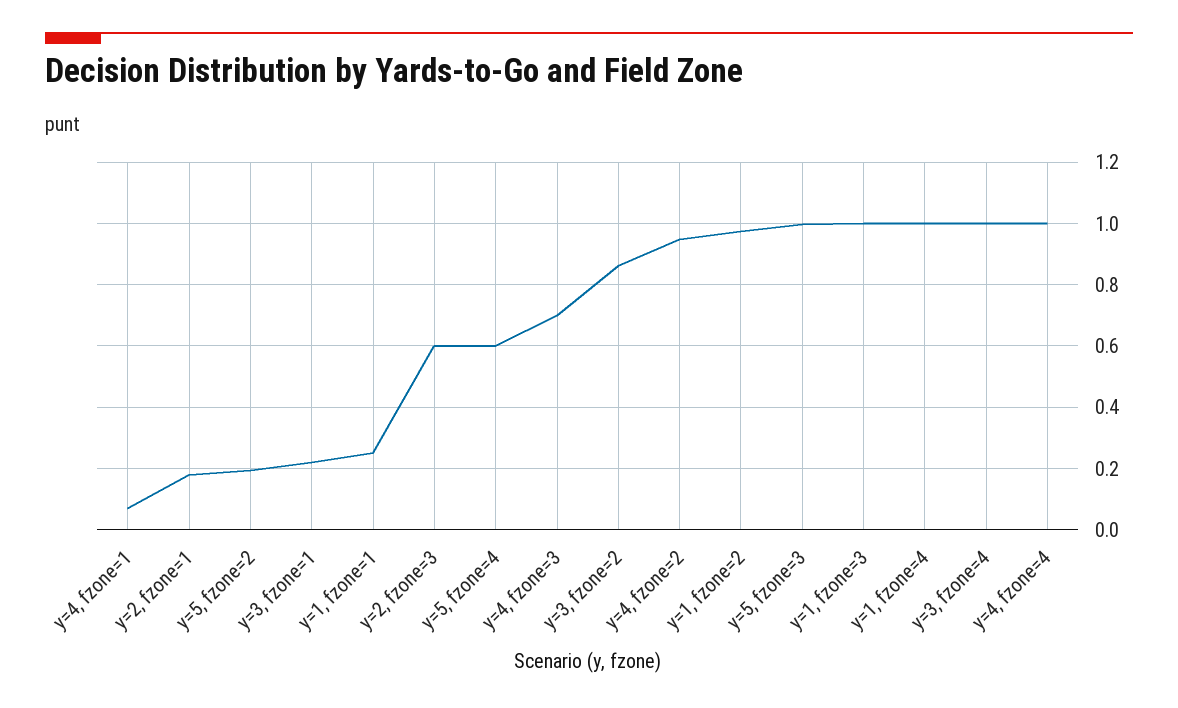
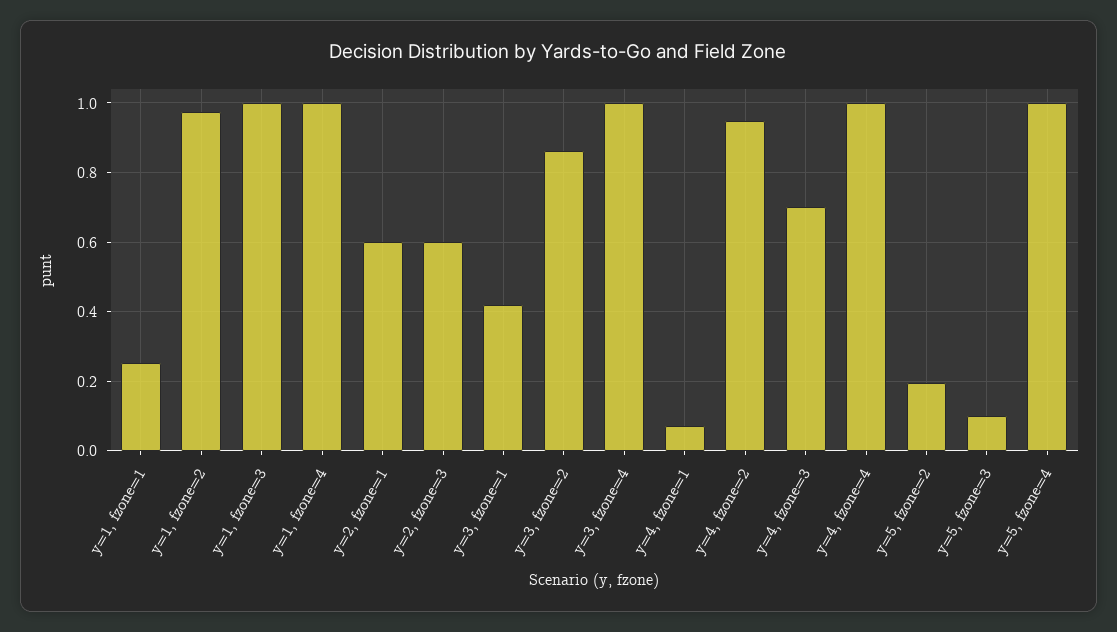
  {
    "y=4, fzone=1": 0.08,
-   "y=2, fzone=1": 0.18,
+   "y=2, fzone=1": 0.6,
    "y=5, fzone=2": 0.2,
-   "y=3, fzone=1": 0.22,
+   "y=3, fzone=1": 0.42,
    "y=1, fzone=1": 0.26,
    "y=2, fzone=3": 0.6,
-   "y=5, fzone=4": 0.6,
+   "y=5, fzone=4": 1,
    "y=4, fzone=3": 0.7,
    "y=3, fzone=2": 0.86,
    "y=4, fzone=2": 0.94,
    "y=1, fzone=2": 0.98,
-   "y=5, fzone=3": 1,
+   "y=5, fzone=3": 0.1,
    "y=1, fzone=3": 1,
    "y=1, fzone=4": 1,
    "y=3, fzone=4": 1,
    "y=4, fzone=4": 1
  }

